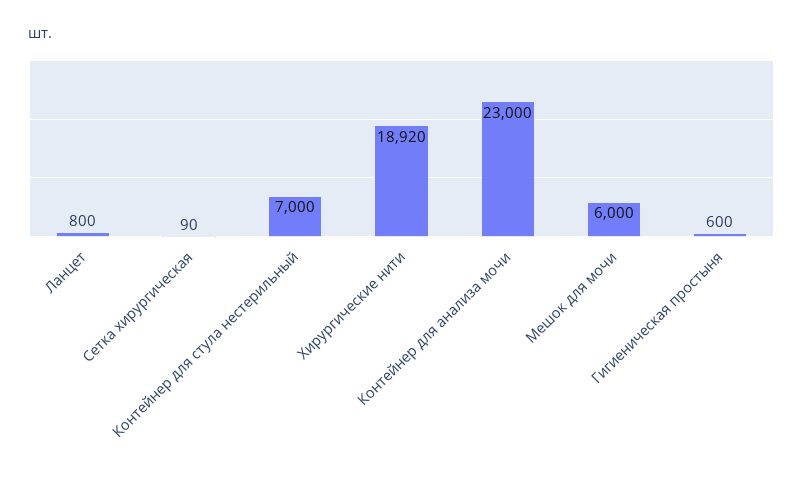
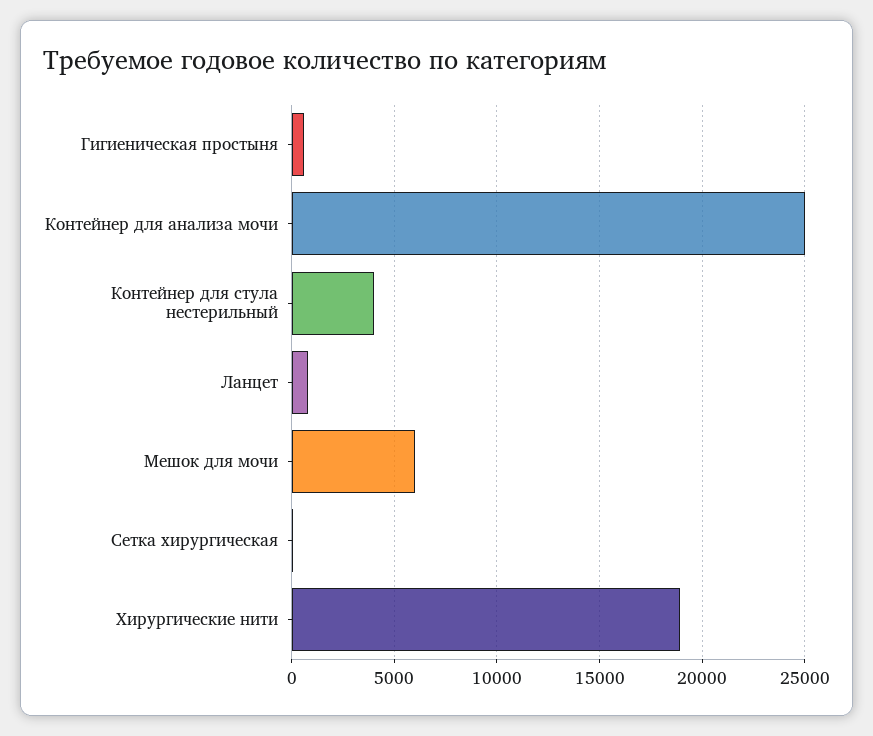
  {
    "Ланцет": 800,
    "Сетка хирургическая": 90,
-   "Контейнер для стула нестерильный": 7000,
+   "Контейнер для стула нестерильный": 4000,
    "Хирургические нити": 18920,
-   "Контейнер для анализа мочи": 23000,
+   "Контейнер для анализа мочи": 25000,
    "Мешок для мочи": 6000,
    "Гигиеническая простыня": 600
  }

